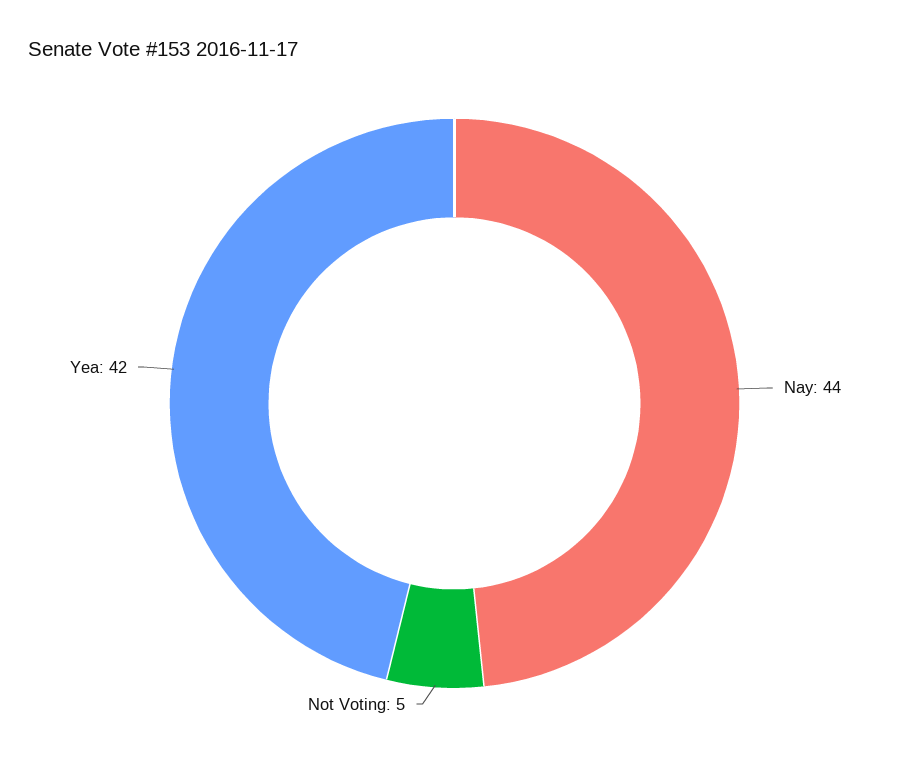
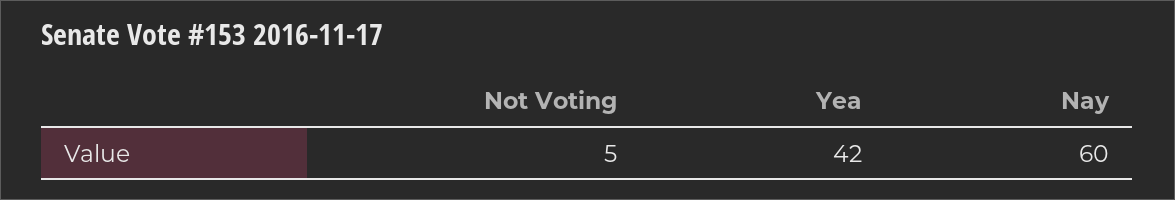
  {
-   "Nay": 44,
+   "Nay": 60,
    "Not Voting": 5,
    "Yea": 42
  }

